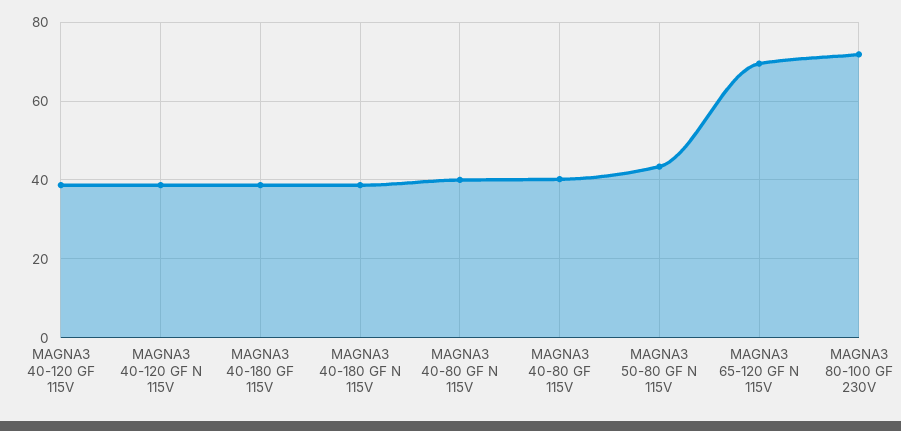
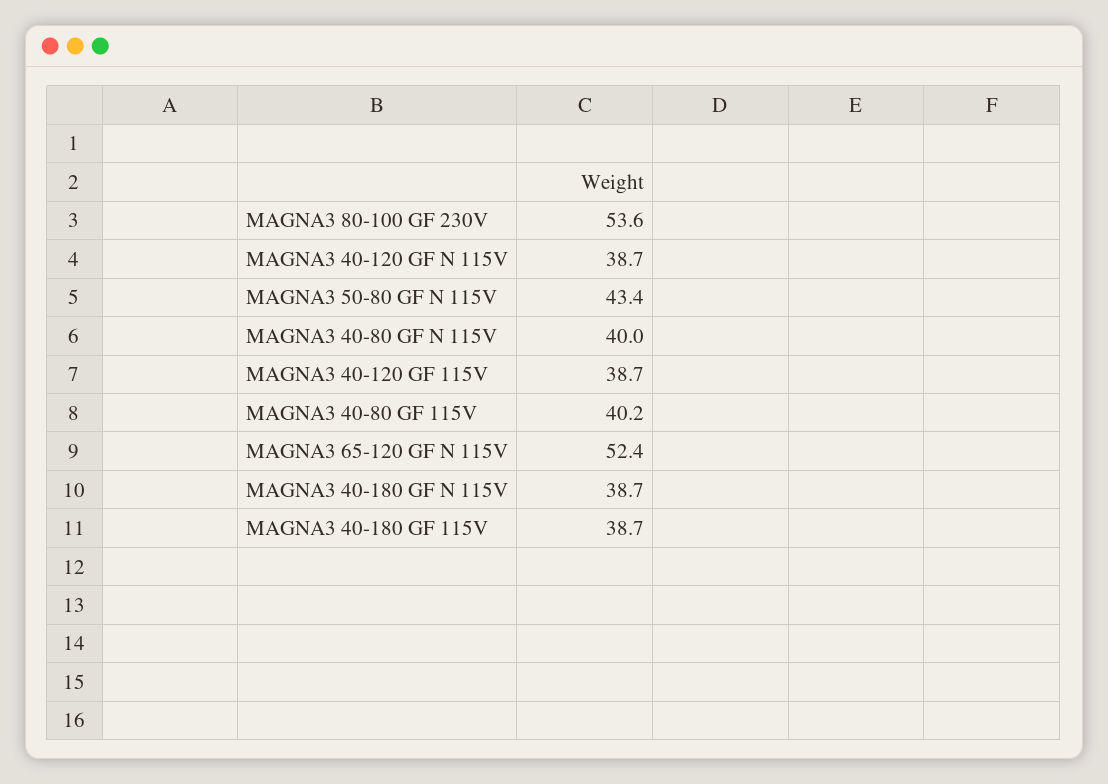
  {
    "MAGNA3 40-120 GF 115V": 38.7,
    "MAGNA3 40-120 GF N 115V": 38.7,
    "MAGNA3 40-180 GF 115V": 38.7,
    "MAGNA3 40-180 GF N 115V": 38.7,
    "MAGNA3 40-80 GF N 115V": 40,
    "MAGNA3 40-80 GF 115V": 40.2,
    "MAGNA3 50-80 GF N 115V": 43.4,
-   "MAGNA3 65-120 GF N 115V": 70,
+   "MAGNA3 65-120 GF N 115V": 52.4,
-   "MAGNA3 80-100 GF 230V": 72
+   "MAGNA3 80-100 GF 230V": 53.6
  }

